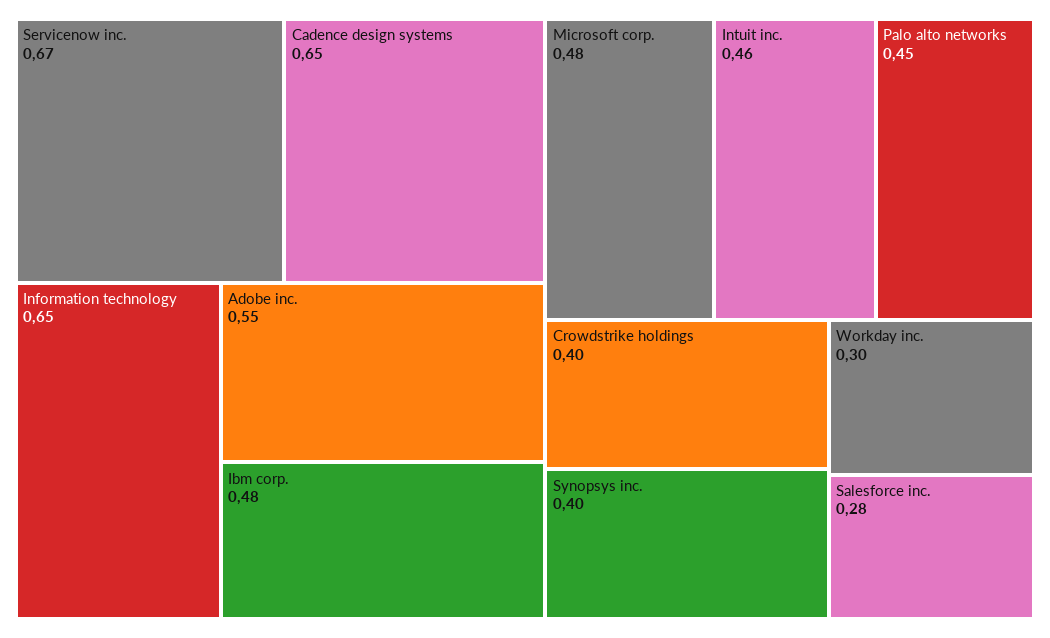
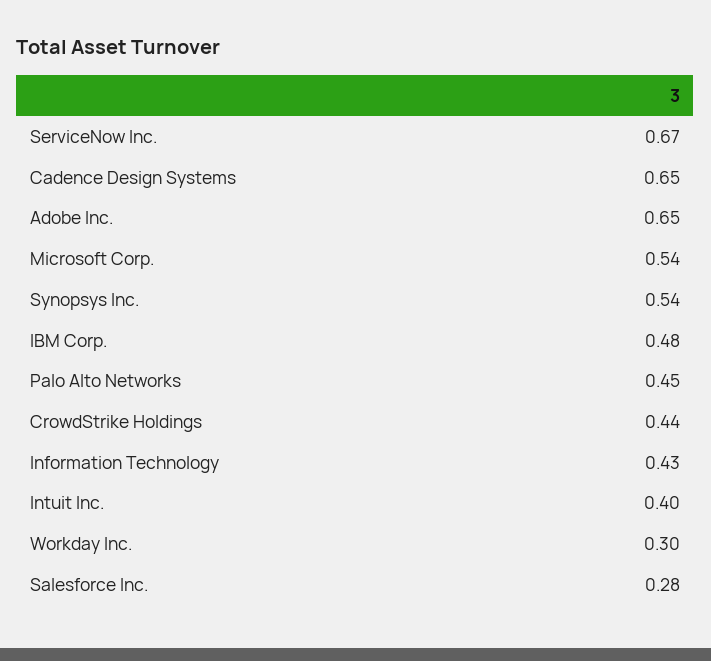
  {
    "Servicenow inc.": 0.67,
    "Cadence design systems": 0.65,
-   "Information technology": 0.65,
+   "Information technology": 0.43,
-   "Adobe inc.": 0.55,
+   "Adobe inc.": 0.65,
    "Ibm corp.": 0.48,
-   "Microsoft corp.": 0.48,
+   "Microsoft corp.": 0.54,
-   "Intuit inc.": 0.46,
+   "Intuit inc.": 0.4,
    "Palo alto networks": 0.45,
-   "Crowdstrike holdings": 0.4,
+   "Crowdstrike holdings": 0.44,
-   "Synopsys inc.": 0.4,
+   "Synopsys inc.": 0.54,
    "Workday inc.": 0.3,
    "Salesforce inc.": 0.28
  }

